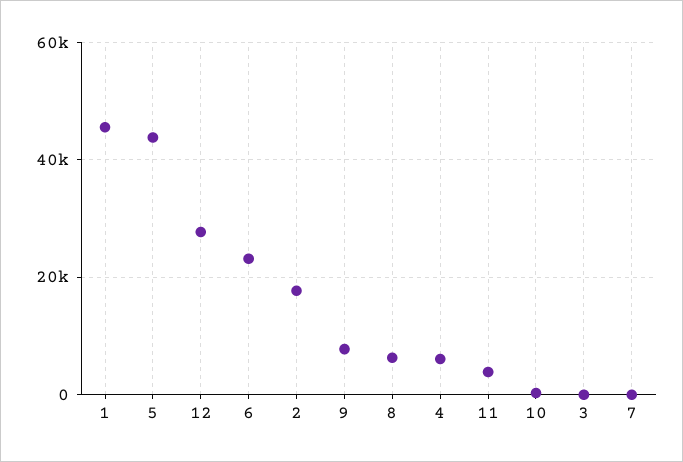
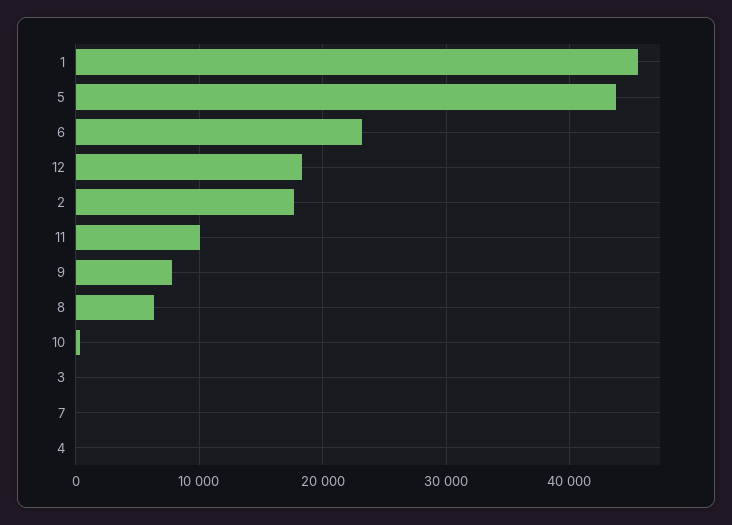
  {
    "1": 46000,
    "5": 44000,
-   "12": 28000,
+   "12": 18000,
    "6": 23000,
    "2": 18000,
    "9": 8000,
    "8": 6000,
-   "4": 6000,
+   "4": 0,
-   "11": 4000,
+   "11": 10000,
    "10": 0,
    "3": 0,
    "7": 0
  }

